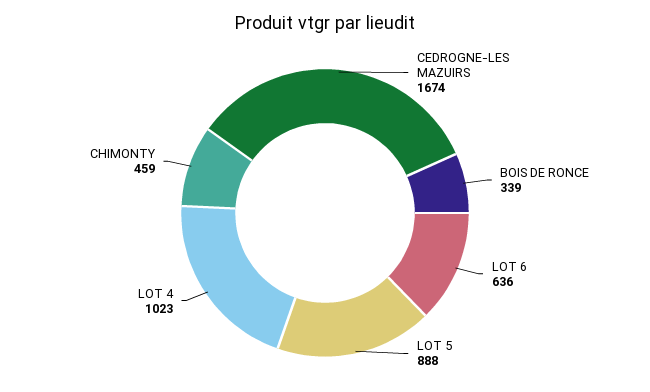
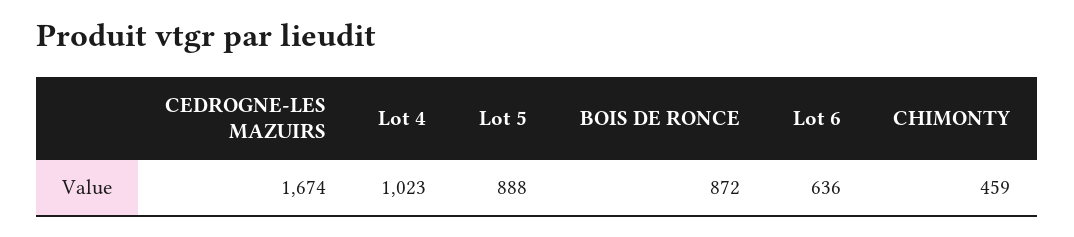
  {
    "CEDROGNE-LES MAZUIRS": 1674,
-   "BOIS DE RONCE": 339,
+   "BOIS DE RONCE": 872,
    "LOT 6": 636,
    "LOT 5": 888,
    "LOT 4": 1023,
    "CHIMONTY": 459
  }

